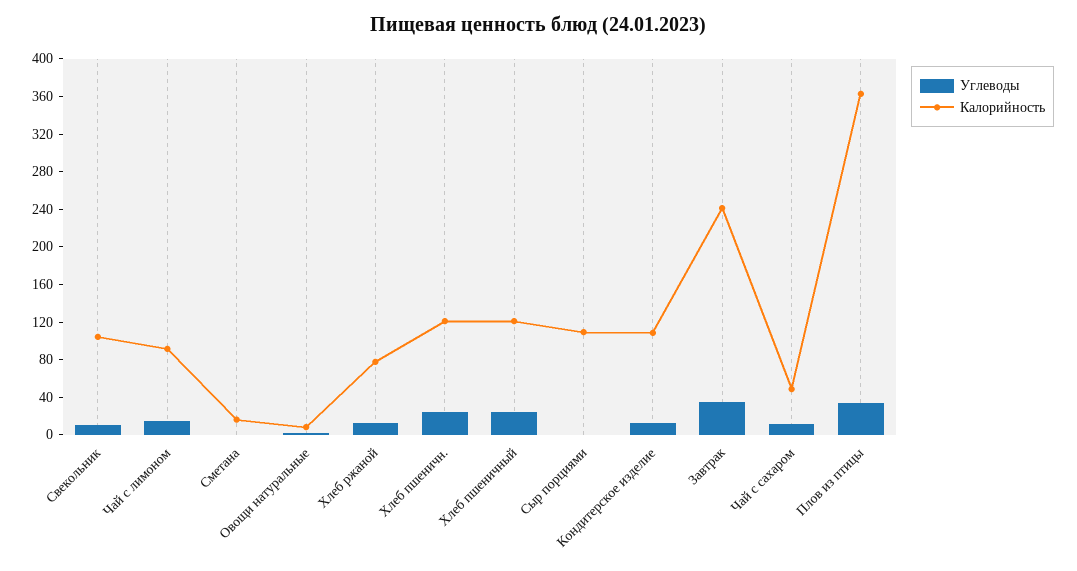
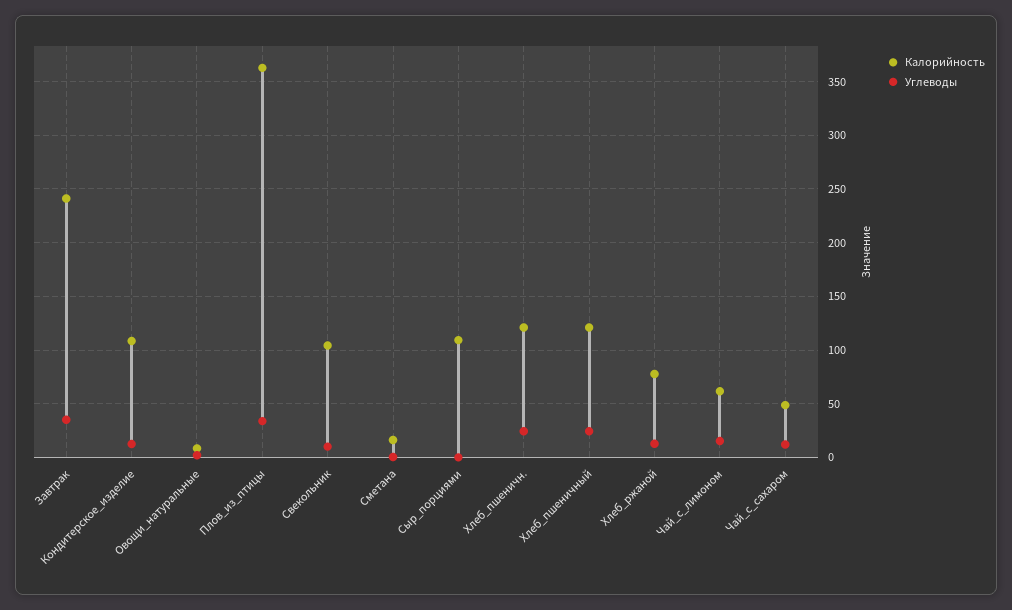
  {
    "Углеводы": {
      "Свекольник": 10,
      "Чай с лимоном": 20,
      "Сметана": 0,
      "Овощи натуральные": 0,
      "Хлеб ржаной": 10,
      "Хлеб пшеничн.": 20,
      "Хлеб пшеничный": 20,
      "Сыр порциями": 0,
      "Кондитерское изделие": 10,
      "Завтрак": 40,
      "Чай с сахаром": 10,
      "Плов из птицы": 30
    },
    "Калорийность": {
      "Свекольник": 100,
-     "Чай с лимоном": 90,
+     "Чай с лимоном": 60,
      "Сметана": 20,
      "Овощи натуральные": 10,
      "Хлеб ржаной": 80,
      "Хлеб пшеничн.": 120,
      "Хлеб пшеничный": 120,
      "Сыр порциями": 110,
      "Кондитерское изделие": 110,
      "Завтрак": 240,
      "Чай с сахаром": 50,
      "Плов из птицы": 360
    }
  }

